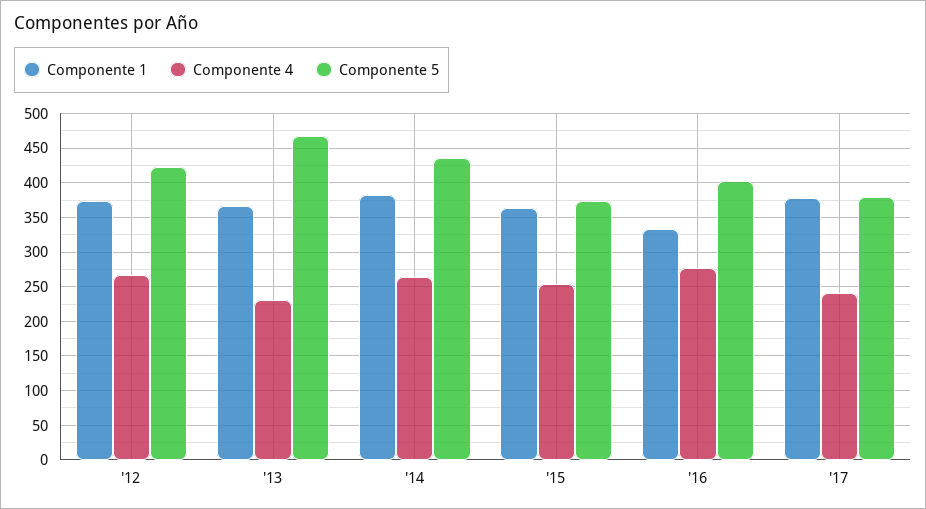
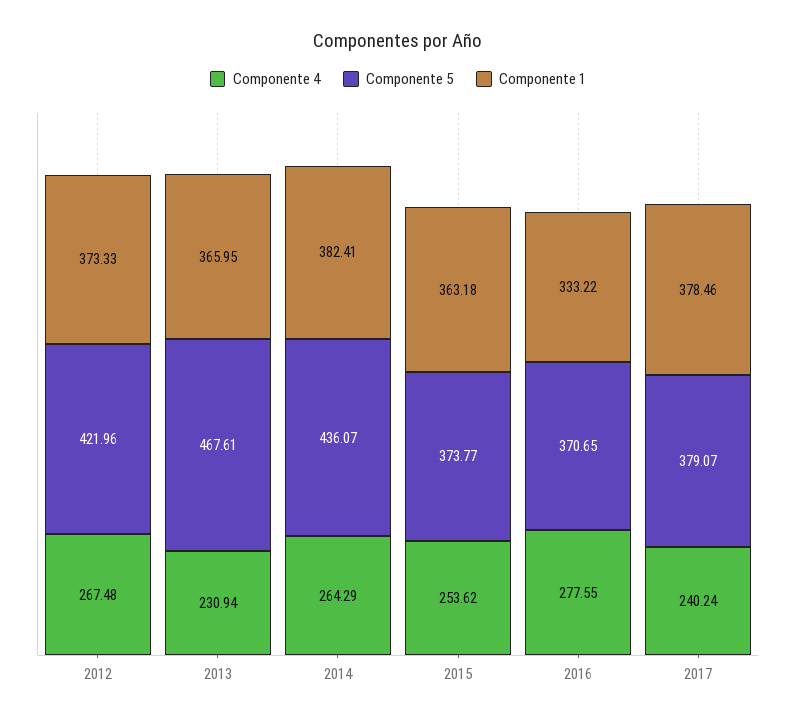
  {
    "Componente 1": {
      "'12": 373.33,
      "'13": 365.95,
      "'14": 382.41,
      "'15": 363.18,
      "'16": 333.22,
      "'17": 378.46
    },
    "Componente 4": {
      "'12": 267.48,
      "'13": 230.94,
      "'14": 264.29,
      "'15": 253.62,
      "'16": 277.55,
      "'17": 240.24
    },
    "Componente 5": {
      "'12": 421.96,
      "'13": 467.61,
      "'14": 436.07,
      "'15": 373.77,
-     "'16": 400,
+     "'16": 370.65,
      "'17": 379.07
    }
  }

